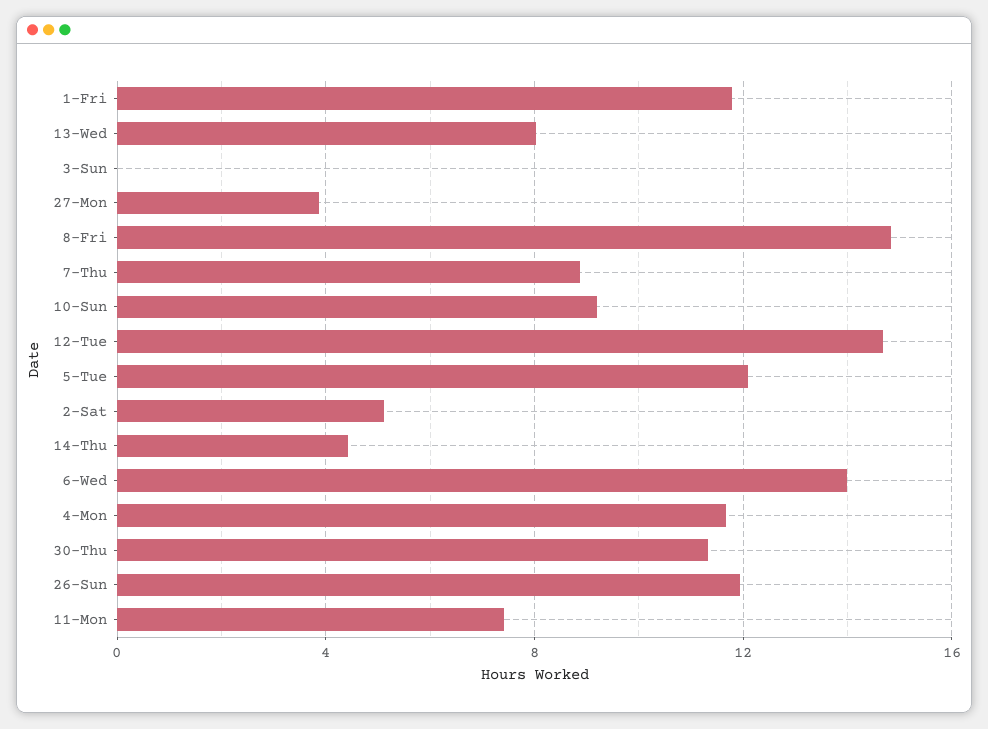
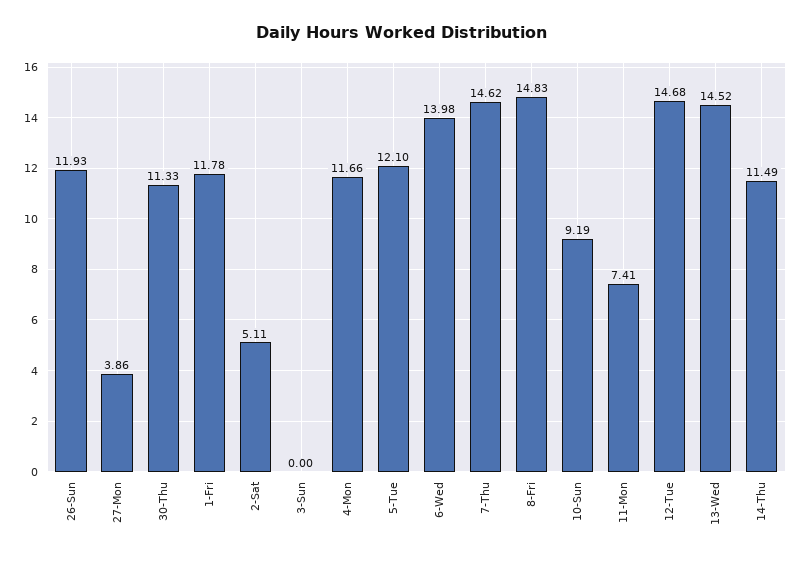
  {
    "1-Fri": 11.78,
-   "13-Wed": 8,
+   "13-Wed": 14.52,
    "3-Sun": 0,
    "27-Mon": 3.86,
    "8-Fri": 14.83,
-   "7-Thu": 9,
+   "7-Thu": 14.62,
    "10-Sun": 9.19,
    "12-Tue": 14.68,
    "5-Tue": 12.1,
    "2-Sat": 5.11,
-   "14-Thu": 4.5,
+   "14-Thu": 11.49,
    "6-Wed": 13.98,
    "4-Mon": 11.66,
    "30-Thu": 11.33,
    "26-Sun": 11.93,
    "11-Mon": 7.41
  }

